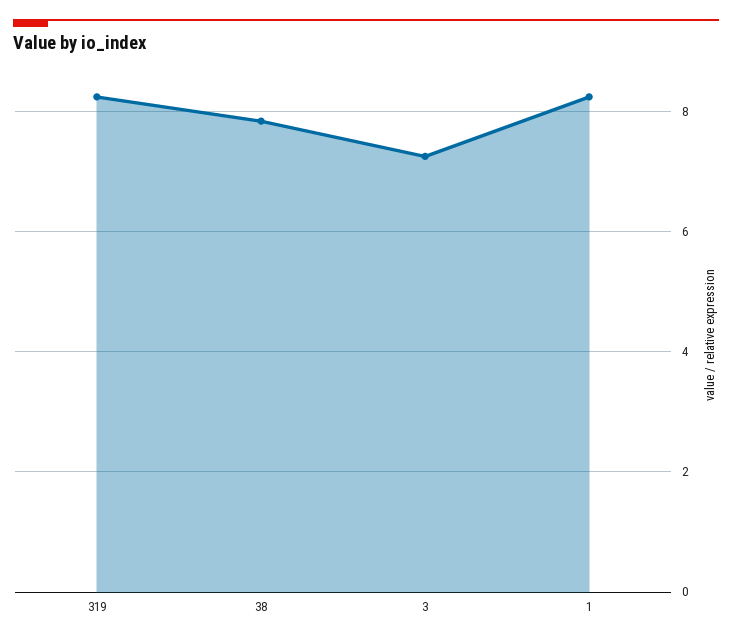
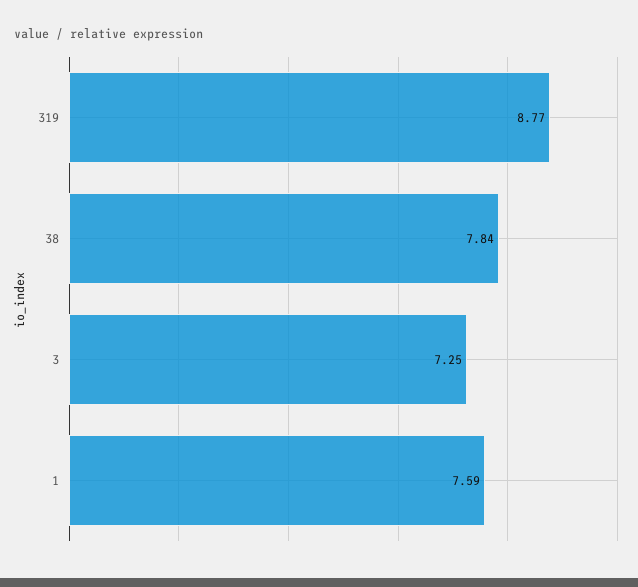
  {
-   "319": 8.2,
+   "319": 8.77,
    "38": 7.84,
    "3": 7.25,
-   "1": 8.2
+   "1": 7.59
  }

